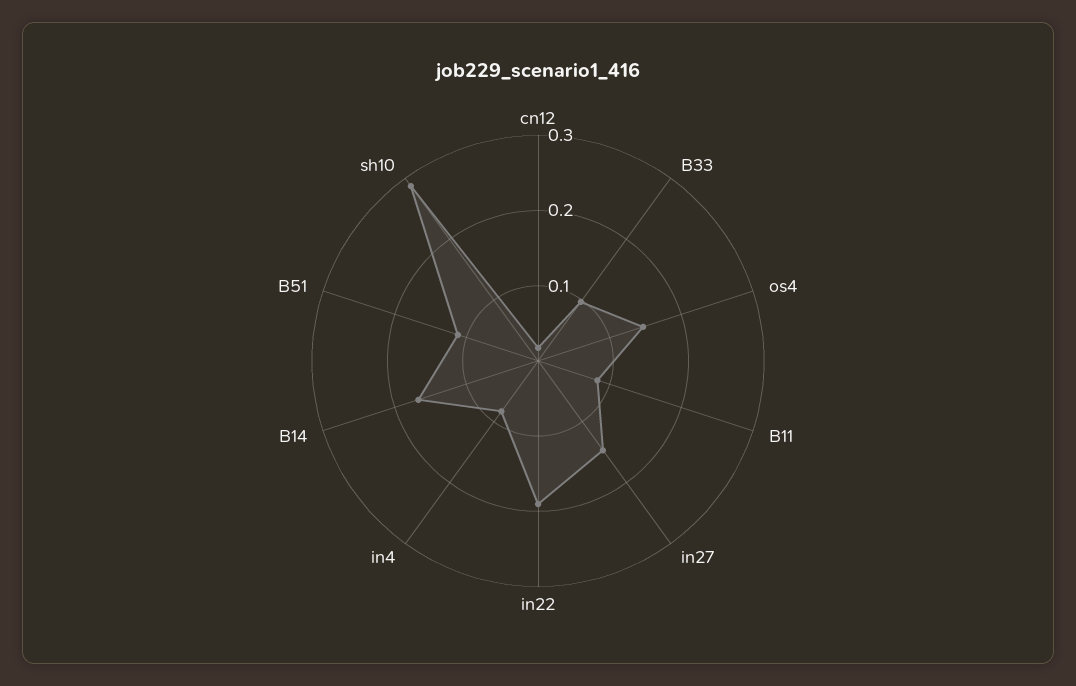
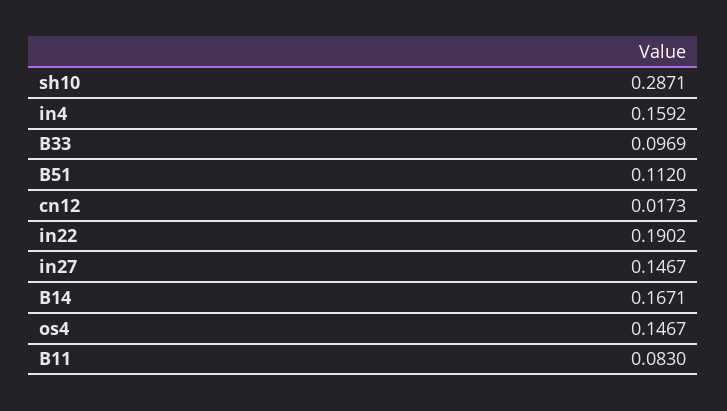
  {
    "cn12": 0.0173,
    "B33": 0.0969,
    "os4": 0.1467,
    "B11": 0.083,
    "in27": 0.1467,
    "in22": 0.1902,
-   "in4": 0.08,
+   "in4": 0.1592,
    "B14": 0.1671,
    "B51": 0.112,
    "sh10": 0.2871
  }

